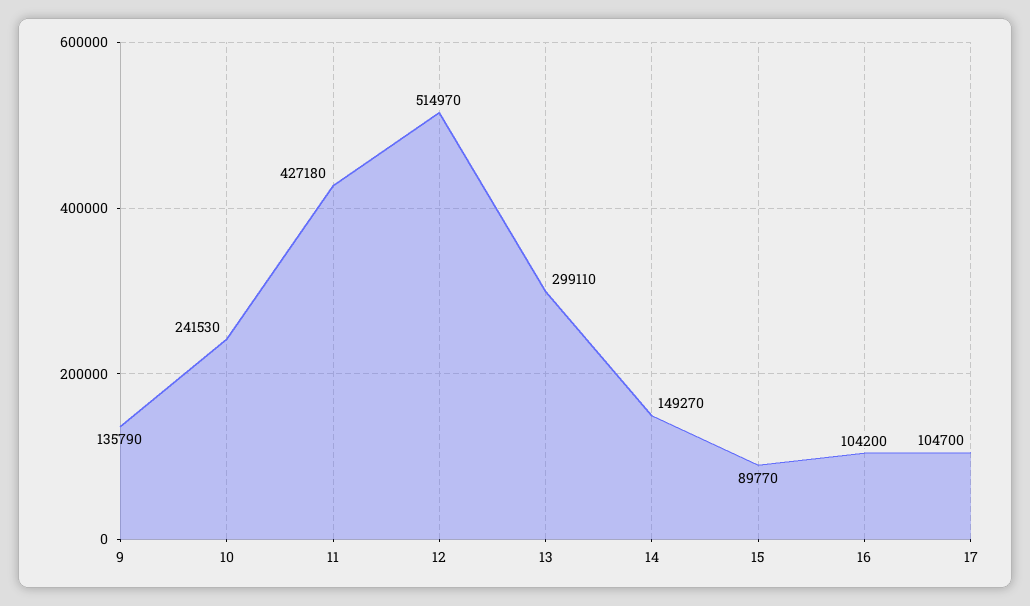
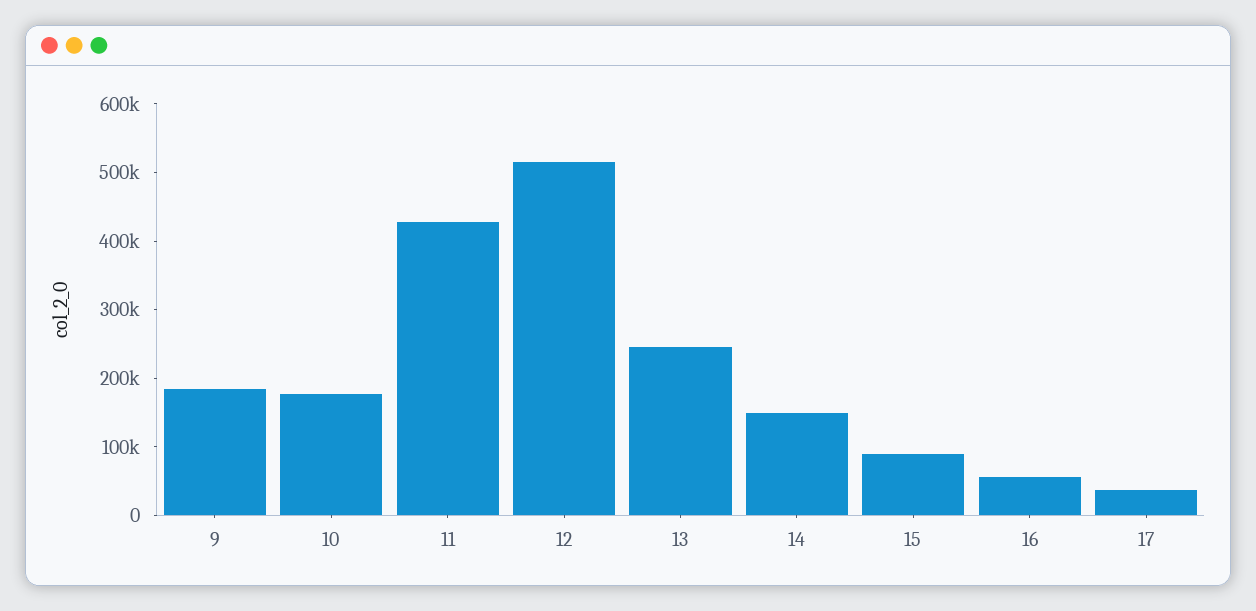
  {
-   "9": 135790,
+   "9": 180000,
-   "10": 241530,
+   "10": 180000,
    "11": 427180,
    "12": 514970,
-   "13": 299110,
+   "13": 240000,
    "14": 149270,
    "15": 89770,
-   "16": 104200,
+   "16": 60000,
-   "17": 104700
+   "17": 40000
  }

